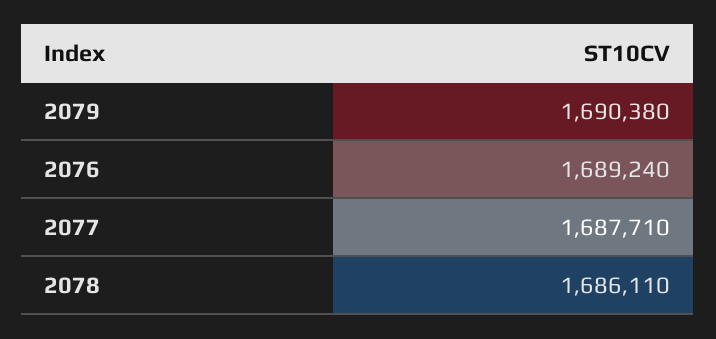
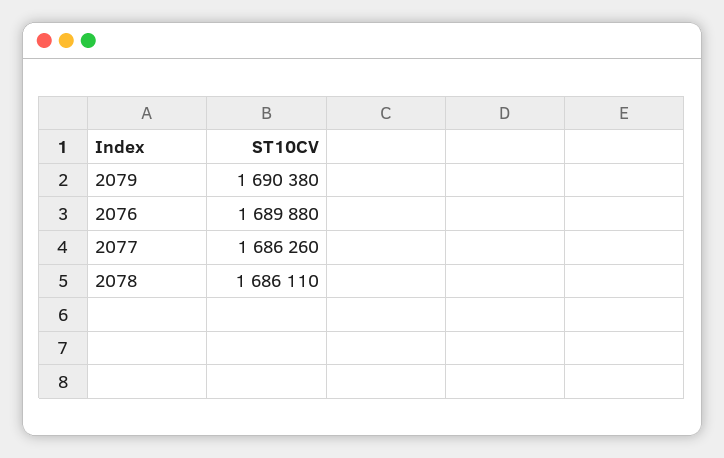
  {
    "2079": 1690380,
-   "2076": 1689240,
+   "2076": 1689880,
-   "2077": 1687710,
+   "2077": 1686260,
    "2078": 1686110
  }

